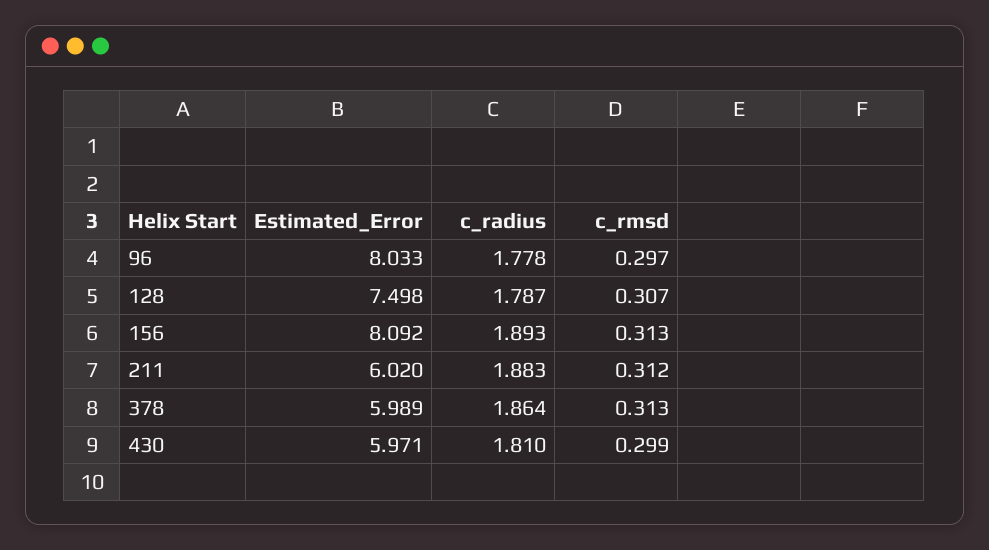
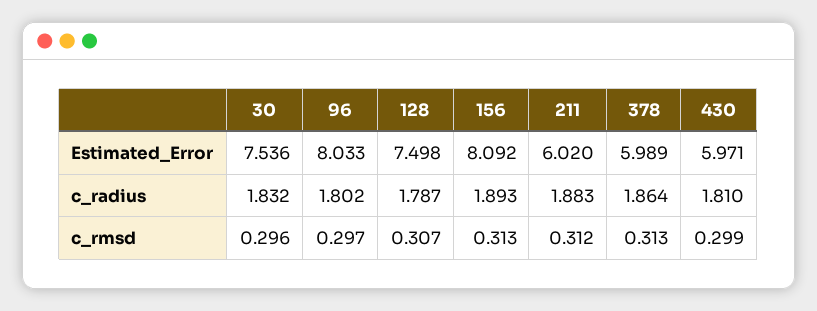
  {
    "Estimated_Error": {
      "96": 8.033,
      "128": 7.498,
      "156": 8.092,
      "211": 6.02,
      "378": 5.989,
-     "430": 5.971
+     "430": 5.971,
+     "30": 7.536
    },
    "c_radius": {
-     "96": 1.778,
+     "96": 1.802,
      "128": 1.787,
      "156": 1.893,
      "211": 1.883,
      "378": 1.864,
-     "430": 1.81
+     "430": 1.81,
+     "30": 1.832
    },
    "c_rmsd": {
      "96": 0.297,
      "128": 0.307,
      "156": 0.313,
      "211": 0.312,
      "378": 0.313,
-     "430": 0.299
+     "430": 0.299,
+     "30": 0.296
    }
  }

